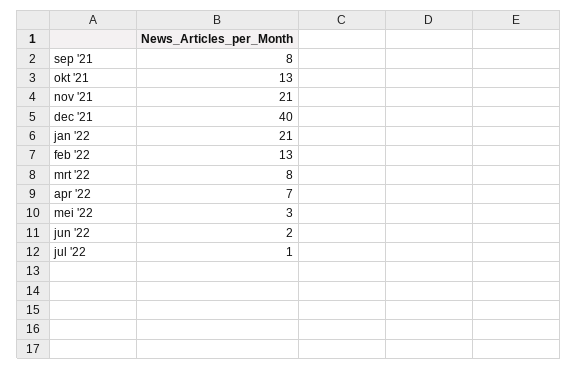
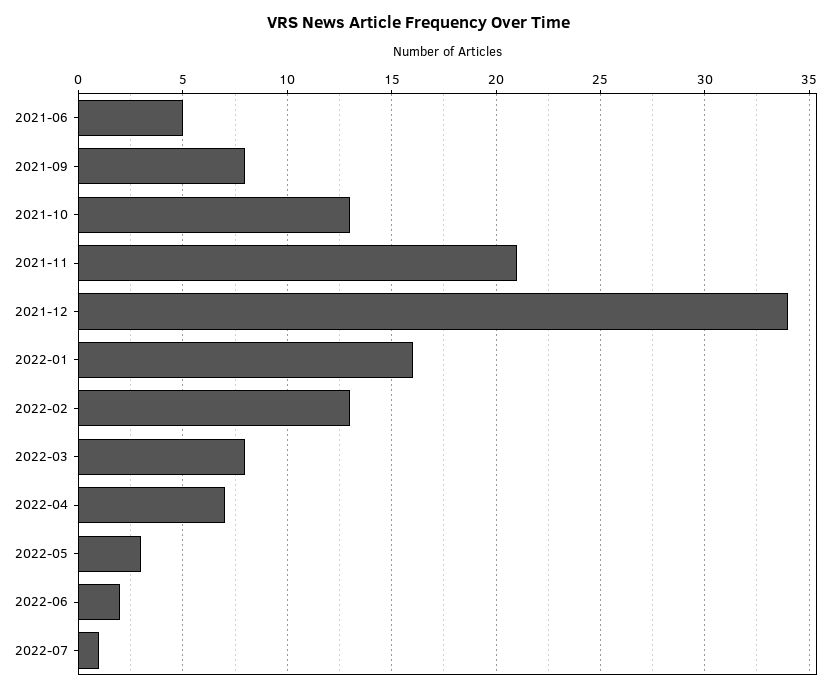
  {
    "sep '21": 8,
    "okt '21": 13,
    "nov '21": 21,
-   "dec '21": 40,
+   "dec '21": 34,
-   "jan '22": 21,
+   "jan '22": 16,
    "feb '22": 13,
    "mrt '22": 8,
    "apr '22": 7,
    "mei '22": 3,
    "jun '22": 2,
-   "jul '22": 1
+   "jul '22": 1,
+   "2021-06": 5
  }

